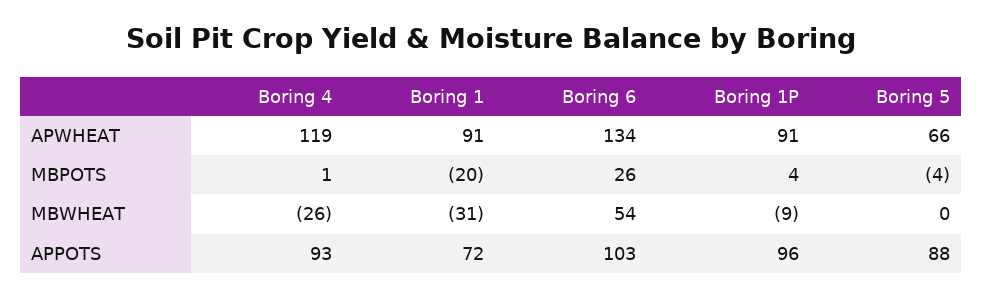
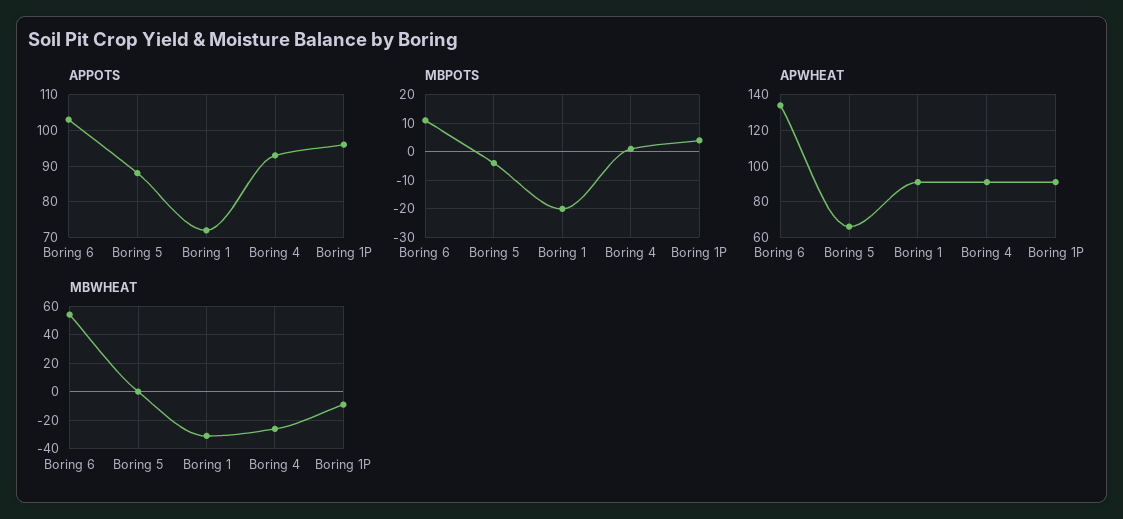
  {
    "APWHEAT": {
-     "Boring 4": 119,
+     "Boring 4": 90,
      "Boring 1": 91,
      "Boring 6": 134,
      "Boring 1P": 91,
      "Boring 5": 66
    },
    "MBPOTS": {
      "Boring 4": 1,
      "Boring 1": -20,
-     "Boring 6": 26,
+     "Boring 6": 10,
      "Boring 1P": 4,
      "Boring 5": -4
    },
    "MBWHEAT": {
      "Boring 4": -26,
      "Boring 1": -31,
      "Boring 6": 54,
      "Boring 1P": -9,
      "Boring 5": 0
    },
    "APPOTS": {
      "Boring 4": 93,
      "Boring 1": 72,
      "Boring 6": 103,
      "Boring 1P": 96,
      "Boring 5": 88
    }
  }

